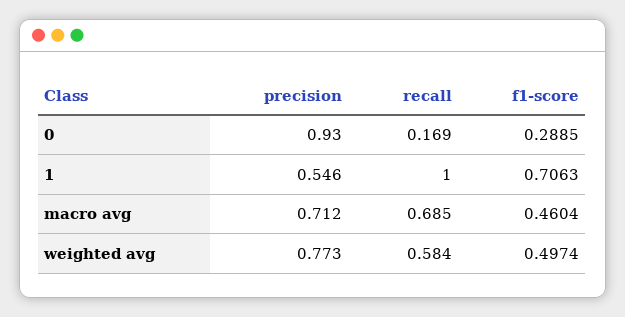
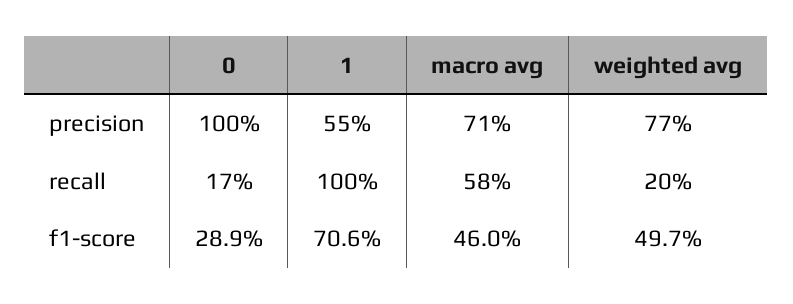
  {
    "precision": {
-     "0": 0.93,
+     "0": 1,
      "1": 0.546,
      "macro avg": 0.712,
      "weighted avg": 0.773
    },
    "recall": {
      "0": 0.169,
      "1": 1,
-     "macro avg": 0.685,
+     "macro avg": 0.58,
-     "weighted avg": 0.584
+     "weighted avg": 0.2
    },
    "f1-score": {
      "0": 0.2885,
      "1": 0.7063,
      "macro avg": 0.4604,
      "weighted avg": 0.4974
    }
  }

